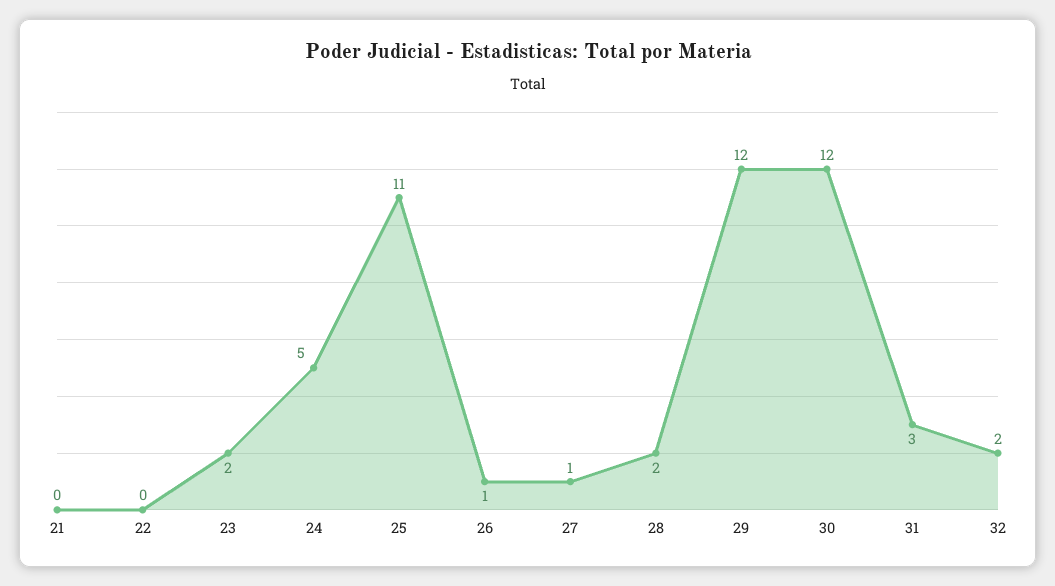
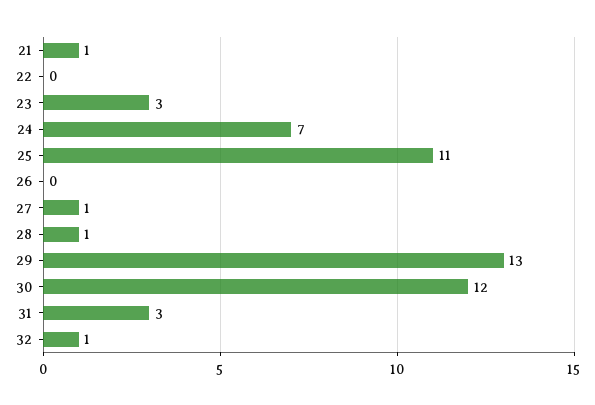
  {
-   "21": 0,
+   "21": 1,
    "22": 0,
-   "23": 2,
+   "23": 3,
-   "24": 5,
+   "24": 7,
    "25": 11,
-   "26": 1,
+   "26": 0,
    "27": 1,
-   "28": 2,
+   "28": 1,
-   "29": 12,
+   "29": 13,
    "30": 12,
    "31": 3,
-   "32": 2
+   "32": 1
  }

